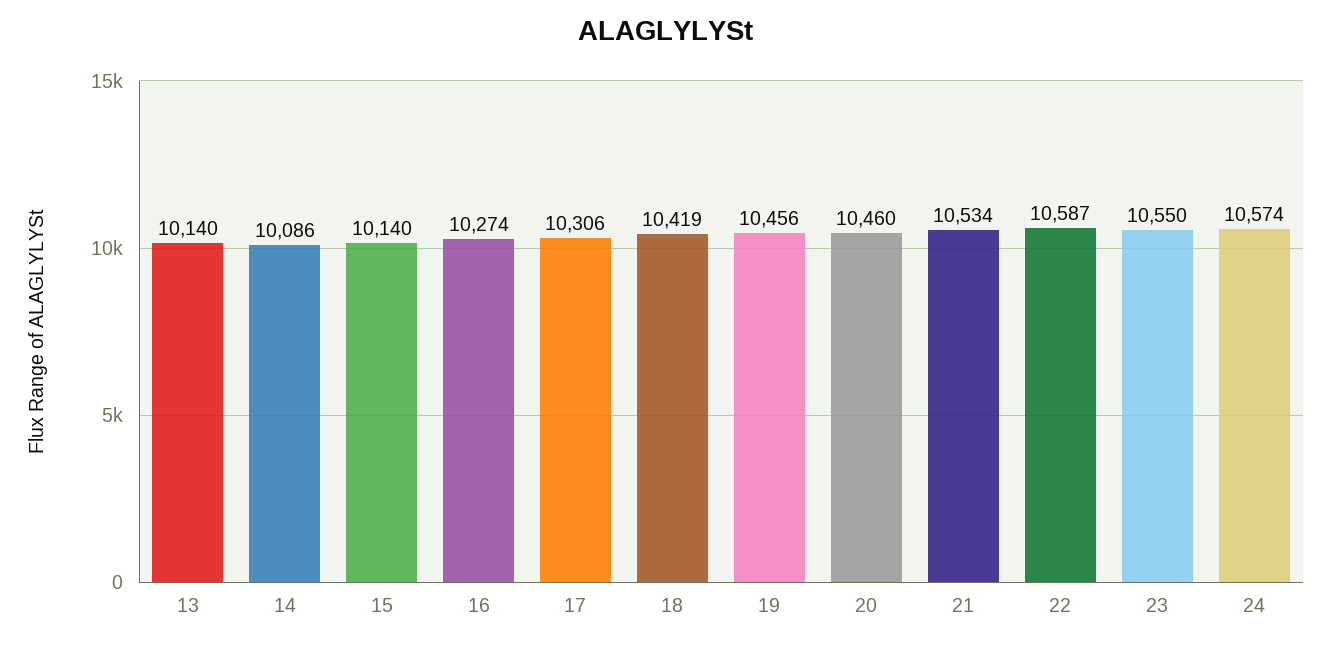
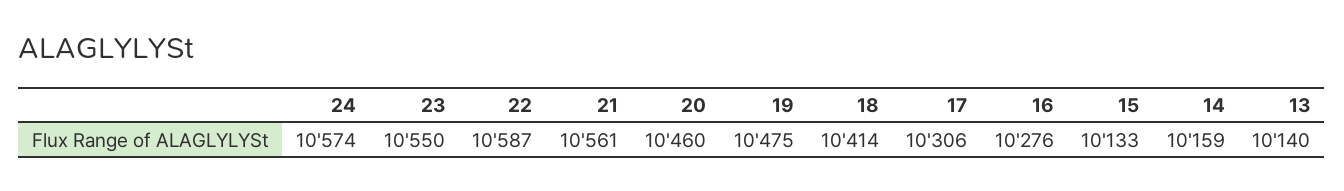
  {
    "13": 10140,
-   "14": 10086,
+   "14": 10159,
-   "15": 10140,
+   "15": 10133,
-   "16": 10274,
+   "16": 10276,
    "17": 10306,
-   "18": 10419,
+   "18": 10414,
-   "19": 10456,
+   "19": 10475,
    "20": 10460,
-   "21": 10534,
+   "21": 10561,
    "22": 10587,
    "23": 10550,
    "24": 10574
  }

